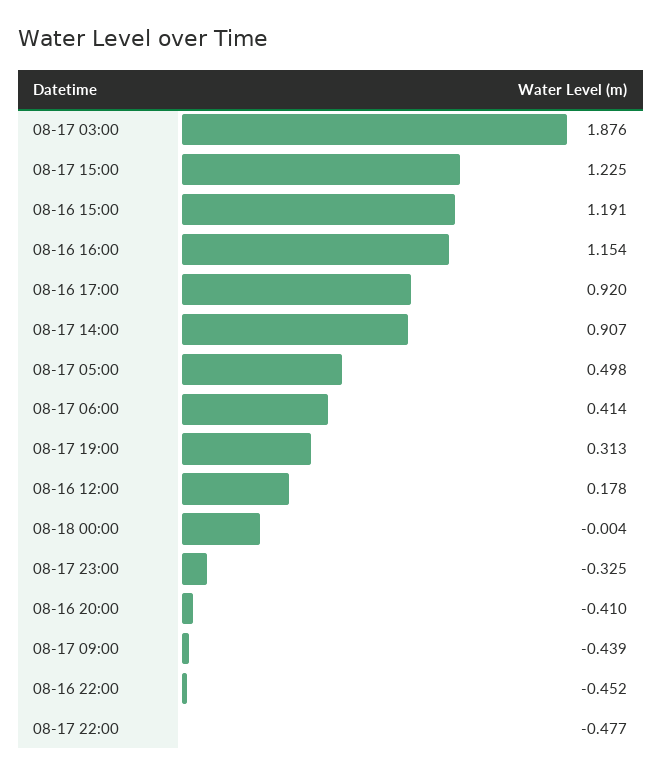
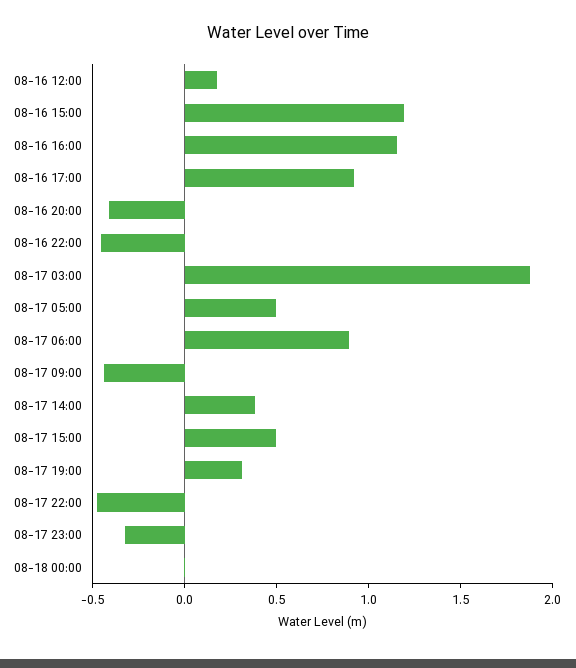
  {
    "08-17 03:00": 1.876,
-   "08-17 15:00": 1.225,
+   "08-17 15:00": 0.5,
    "08-16 15:00": 1.191,
    "08-16 16:00": 1.154,
    "08-16 17:00": 0.92,
-   "08-17 14:00": 0.907,
+   "08-17 14:00": 0.4,
    "08-17 05:00": 0.498,
-   "08-17 06:00": 0.414,
+   "08-17 06:00": 0.9,
    "08-17 19:00": 0.313,
    "08-16 12:00": 0.178,
    "08-18 00:00": -0.004,
    "08-17 23:00": -0.325,
    "08-16 20:00": -0.41,
    "08-17 09:00": -0.439,
    "08-16 22:00": -0.452,
    "08-17 22:00": -0.477
  }

